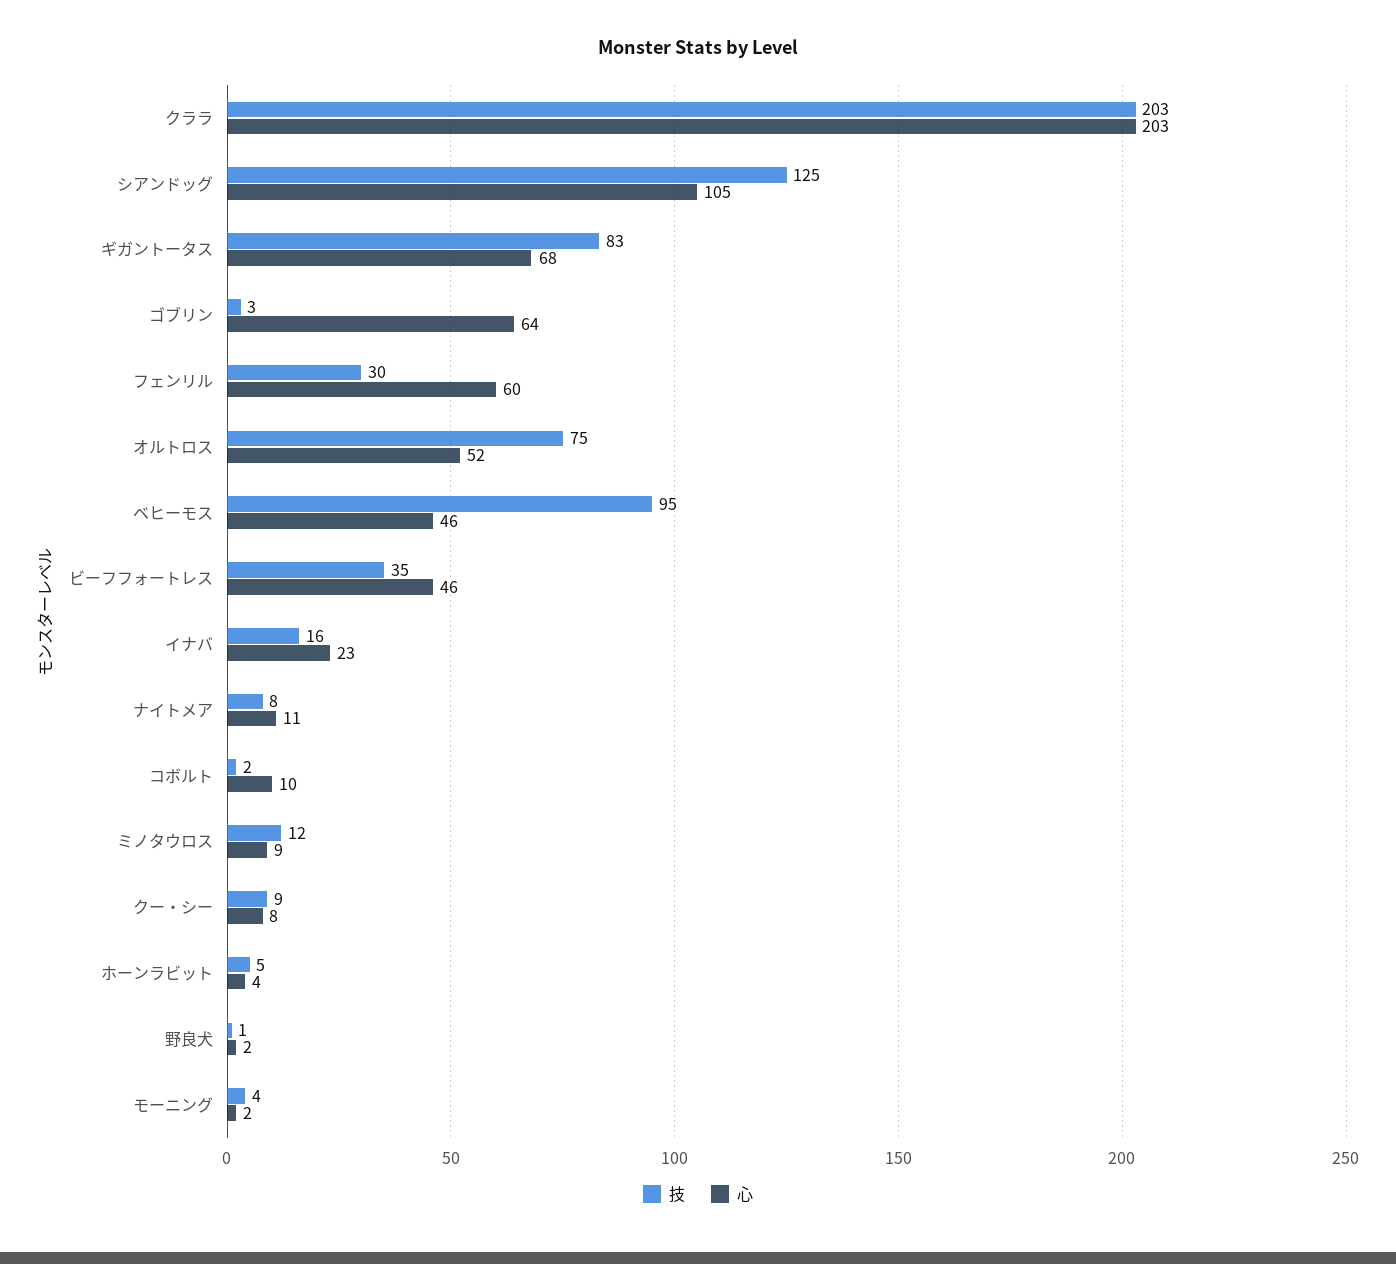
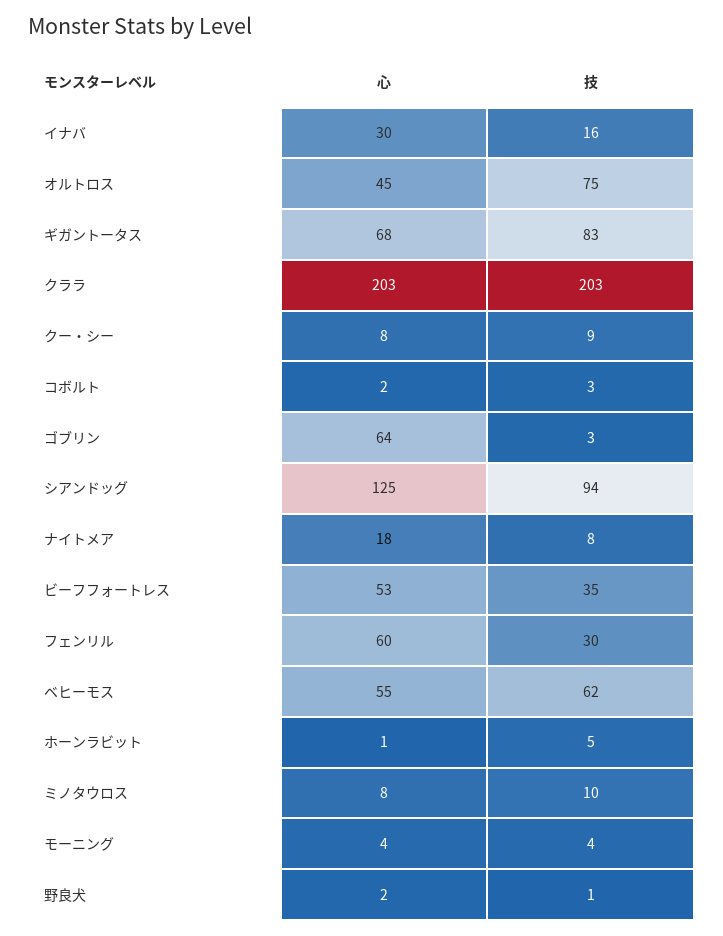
  {
    "技": {
      "クララ": 203,
-     "シアンドッグ": 125,
+     "シアンドッグ": 94,
      "ギガントータス": 83,
      "ゴブリン": 3,
      "フェンリル": 30,
      "オルトロス": 75,
-     "ベヒーモス": 95,
+     "ベヒーモス": 62,
      "ビーフフォートレス": 35,
      "イナバ": 16,
      "ナイトメア": 8,
-     "コボルト": 2,
+     "コボルト": 3,
-     "ミノタウロス": 12,
+     "ミノタウロス": 10,
      "クー・シー": 9,
      "ホーンラビット": 5,
      "野良犬": 1,
      "モーニング": 4
    },
    "心": {
      "クララ": 203,
-     "シアンドッグ": 105,
+     "シアンドッグ": 125,
      "ギガントータス": 68,
      "ゴブリン": 64,
      "フェンリル": 60,
-     "オルトロス": 52,
+     "オルトロス": 45,
-     "ベヒーモス": 46,
+     "ベヒーモス": 55,
-     "ビーフフォートレス": 46,
+     "ビーフフォートレス": 53,
-     "イナバ": 23,
+     "イナバ": 30,
-     "ナイトメア": 11,
+     "ナイトメア": 18,
-     "コボルト": 10,
+     "コボルト": 2,
-     "ミノタウロス": 9,
+     "ミノタウロス": 8,
      "クー・シー": 8,
-     "ホーンラビット": 4,
+     "ホーンラビット": 1,
      "野良犬": 2,
-     "モーニング": 2
+     "モーニング": 4
    }
  }

